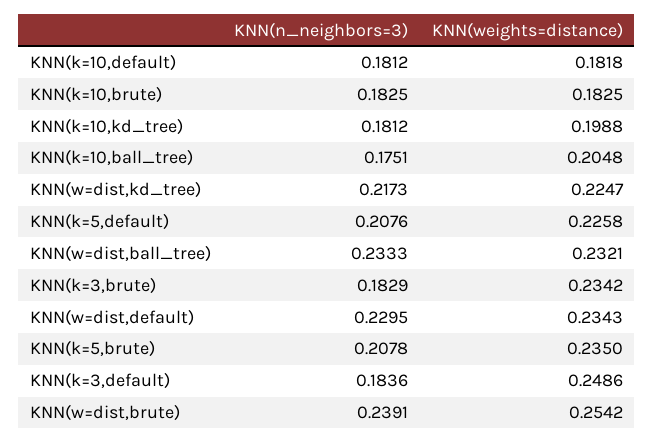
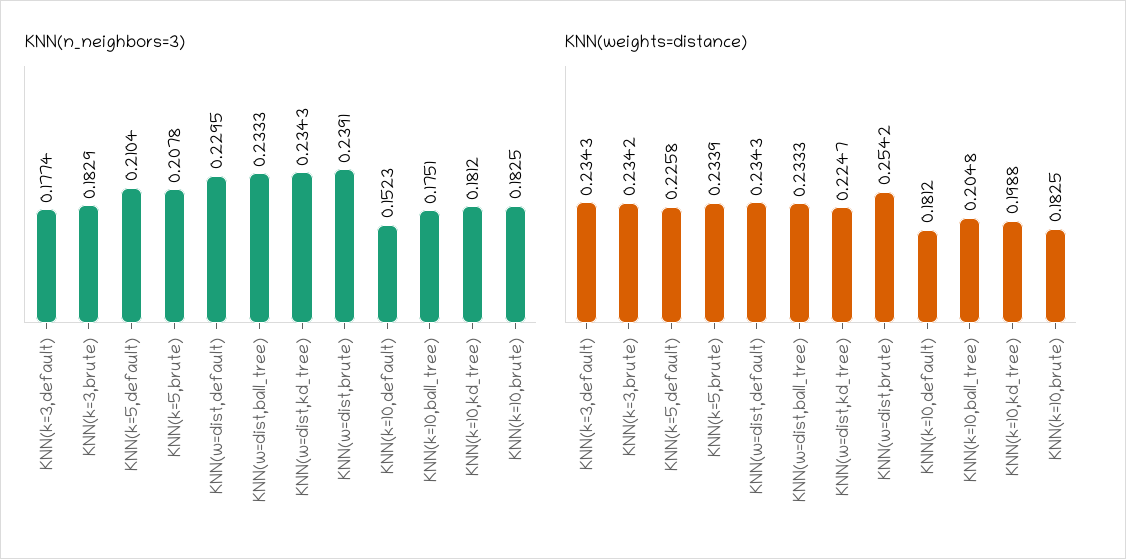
  {
    "KNN(n_neighbors=3)": {
-     "KNN(k=10,default)": 0.1812,
+     "KNN(k=10,default)": 0.1523,
      "KNN(k=10,brute)": 0.1825,
      "KNN(k=10,kd_tree)": 0.1812,
      "KNN(k=10,ball_tree)": 0.1751,
-     "KNN(w=dist,kd_tree)": 0.2173,
+     "KNN(w=dist,kd_tree)": 0.2343,
-     "KNN(k=5,default)": 0.2076,
+     "KNN(k=5,default)": 0.2104,
      "KNN(w=dist,ball_tree)": 0.2333,
      "KNN(k=3,brute)": 0.1829,
      "KNN(w=dist,default)": 0.2295,
      "KNN(k=5,brute)": 0.2078,
-     "KNN(k=3,default)": 0.1836,
+     "KNN(k=3,default)": 0.1774,
      "KNN(w=dist,brute)": 0.2391
    },
    "KNN(weights=distance)": {
-     "KNN(k=10,default)": 0.1818,
+     "KNN(k=10,default)": 0.1812,
      "KNN(k=10,brute)": 0.1825,
      "KNN(k=10,kd_tree)": 0.1988,
      "KNN(k=10,ball_tree)": 0.2048,
      "KNN(w=dist,kd_tree)": 0.2247,
      "KNN(k=5,default)": 0.2258,
-     "KNN(w=dist,ball_tree)": 0.2321,
+     "KNN(w=dist,ball_tree)": 0.2333,
      "KNN(k=3,brute)": 0.2342,
      "KNN(w=dist,default)": 0.2343,
-     "KNN(k=5,brute)": 0.235,
+     "KNN(k=5,brute)": 0.2339,
-     "KNN(k=3,default)": 0.2486,
+     "KNN(k=3,default)": 0.2343,
      "KNN(w=dist,brute)": 0.2542
    }
  }

